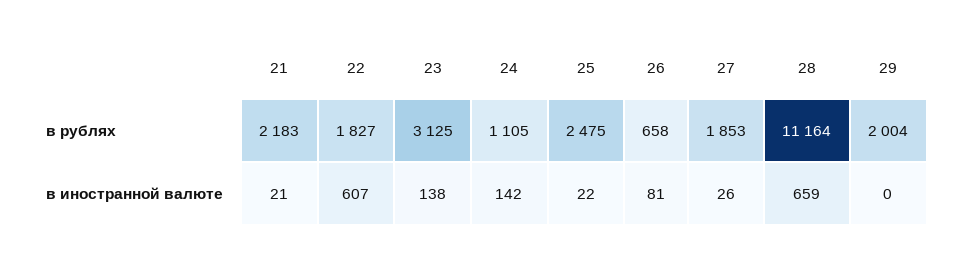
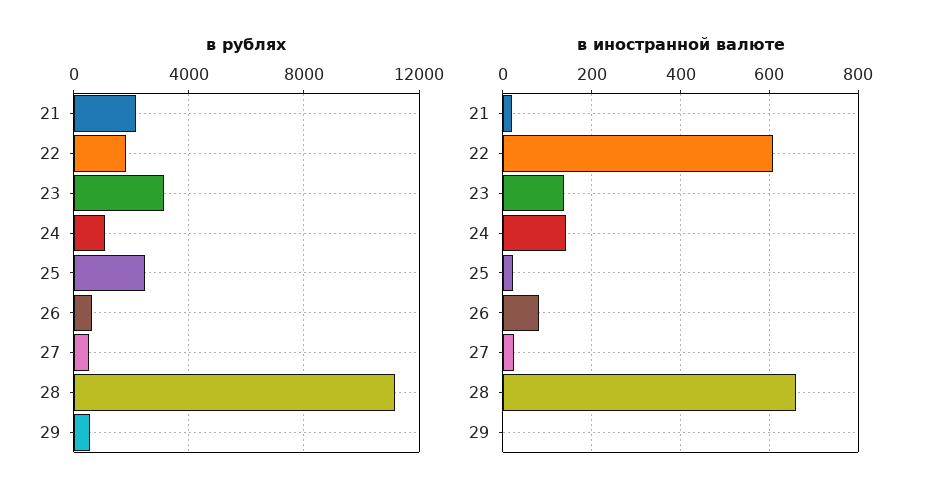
  {
    "в рублях": {
      "21": 2183,
      "22": 1827,
      "23": 3125,
      "24": 1105,
      "25": 2475,
      "26": 658,
-     "27": 1853,
+     "27": 500,
      "28": 11164,
-     "29": 2004
+     "29": 500
    },
    "в иностранной валюте": {
      "21": 21,
      "22": 607,
      "23": 138,
      "24": 142,
      "25": 22,
      "26": 81,
      "27": 26,
      "28": 659,
      "29": 0
    }
  }

